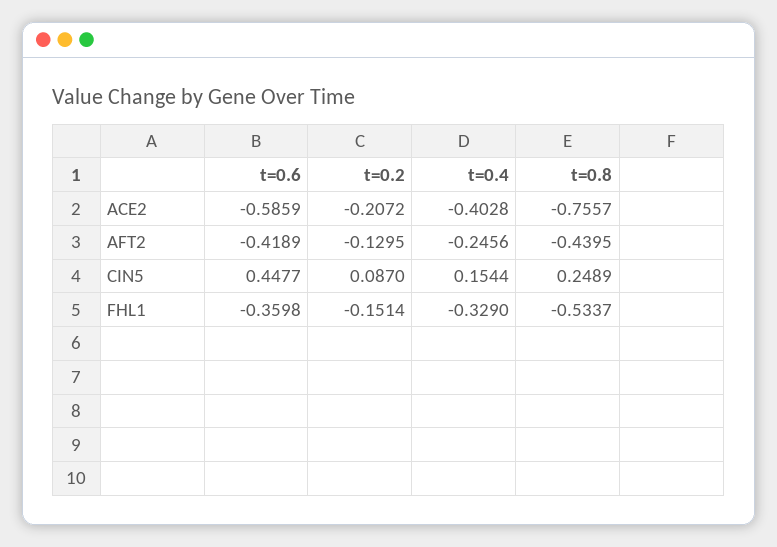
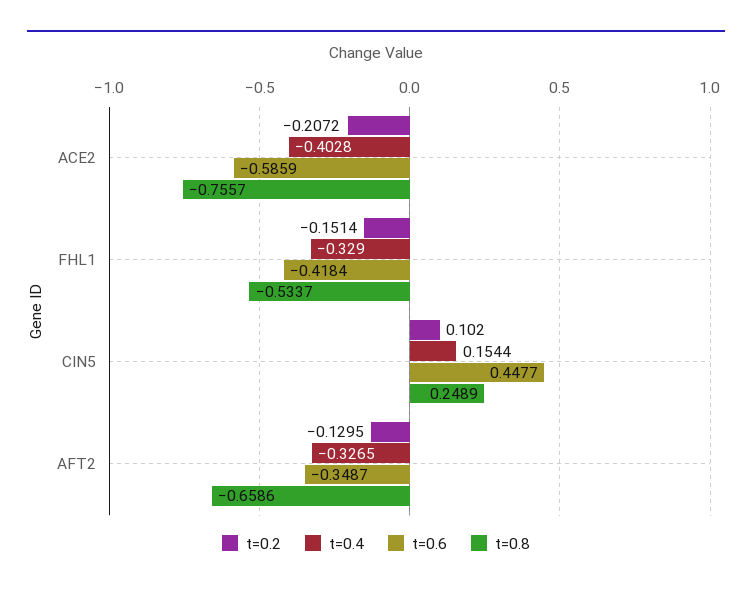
  {
    "t=0.6": {
      "ACE2": -0.5859,
-     "AFT2": -0.4189,
+     "AFT2": -0.3487,
      "CIN5": 0.4477,
-     "FHL1": -0.3598
+     "FHL1": -0.4184
    },
    "t=0.2": {
      "ACE2": -0.2072,
      "AFT2": -0.1295,
-     "CIN5": 0.087,
+     "CIN5": 0.102,
      "FHL1": -0.1514
    },
    "t=0.4": {
      "ACE2": -0.4028,
-     "AFT2": -0.2456,
+     "AFT2": -0.3265,
      "CIN5": 0.1544,
      "FHL1": -0.329
    },
    "t=0.8": {
      "ACE2": -0.7557,
-     "AFT2": -0.4395,
+     "AFT2": -0.6586,
      "CIN5": 0.2489,
      "FHL1": -0.5337
    }
  }

